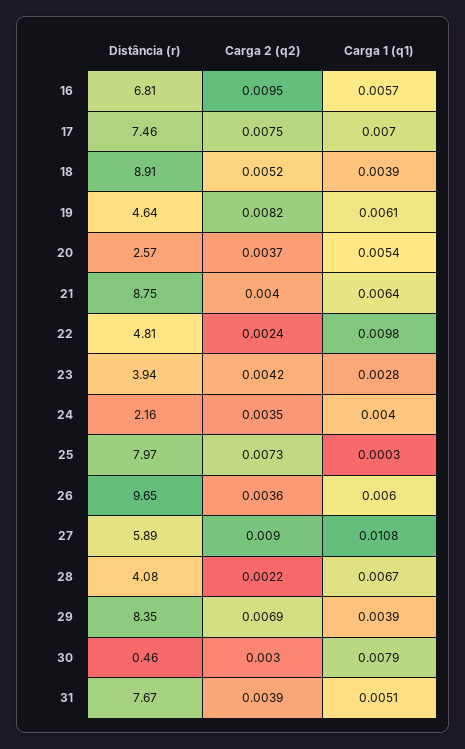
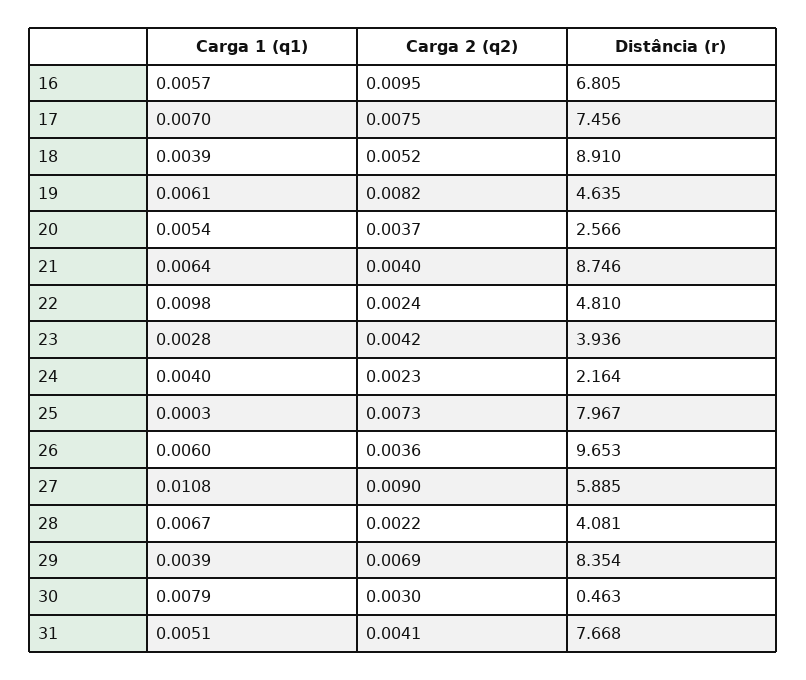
  {
    "Distância (r)": {
      "16": 6.805,
      "17": 7.456,
      "18": 8.91,
      "19": 4.635,
      "20": 2.566,
      "21": 8.746,
      "22": 4.81,
      "23": 3.936,
      "24": 2.164,
      "25": 7.967,
      "26": 9.653,
      "27": 5.885,
      "28": 4.081,
      "29": 8.354,
      "30": 0.463,
      "31": 7.668
    },
    "Carga 2 (q2)": {
      "16": 0.0095,
      "17": 0.0075,
      "18": 0.0052,
      "19": 0.0082,
      "20": 0.0037,
      "21": 0.004,
      "22": 0.0024,
      "23": 0.0042,
-     "24": 0.0035,
+     "24": 0.0023,
      "25": 0.0073,
      "26": 0.0036,
      "27": 0.009,
      "28": 0.0022,
      "29": 0.0069,
      "30": 0.003,
-     "31": 0.0039
+     "31": 0.0041
    },
    "Carga 1 (q1)": {
      "16": 0.0057,
      "17": 0.007,
      "18": 0.0039,
      "19": 0.0061,
      "20": 0.0054,
      "21": 0.0064,
      "22": 0.0098,
      "23": 0.0028,
      "24": 0.004,
      "25": 0.0003,
      "26": 0.006,
      "27": 0.0108,
      "28": 0.0067,
      "29": 0.0039,
      "30": 0.0079,
      "31": 0.0051
    }
  }

